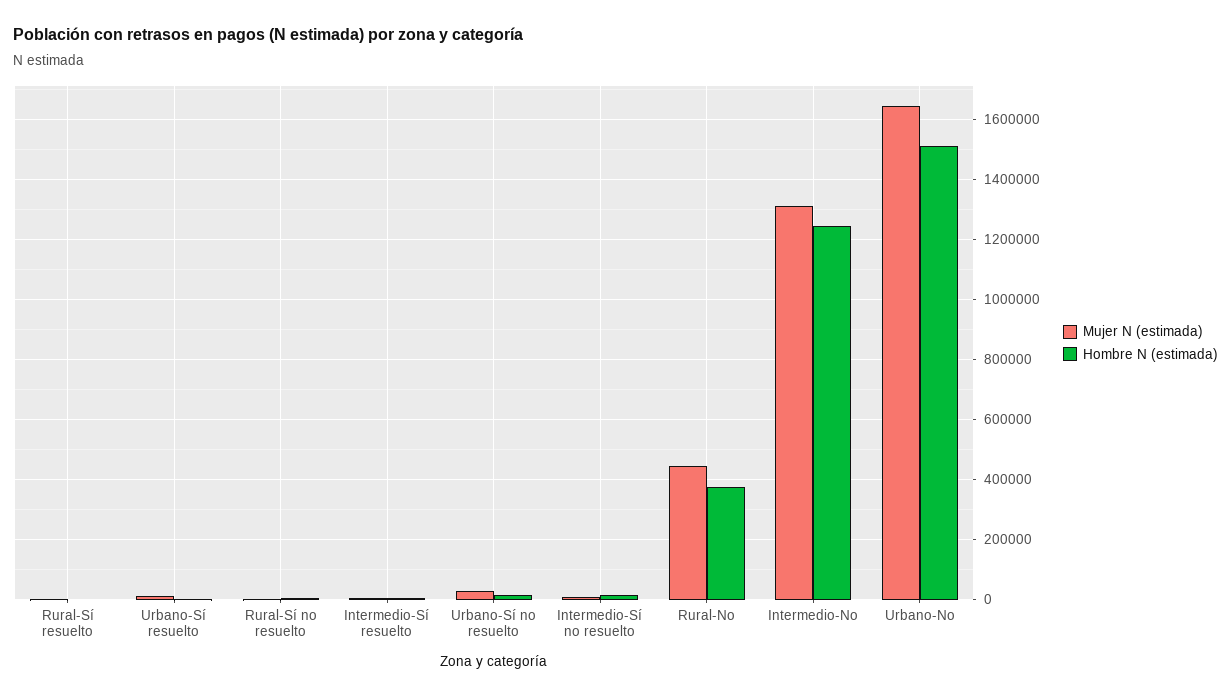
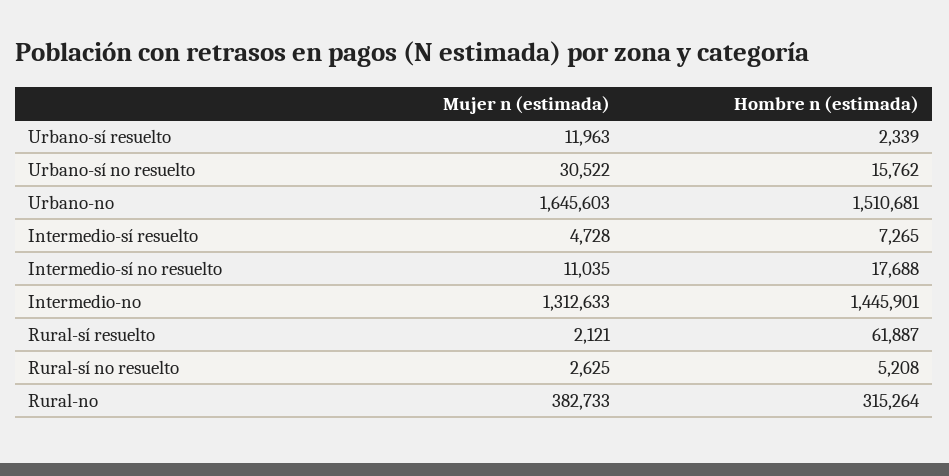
  {
    "Mujer N (estimada)": {
      "Rural-Sí resuelto": 2121,
      "Urbano-Sí resuelto": 11963,
      "Rural-Sí no resuelto": 2625,
      "Intermedio-Sí resuelto": 4728,
      "Urbano-Sí no resuelto": 30522,
      "Intermedio-Sí no resuelto": 11035,
-     "Rural-No": 440000,
+     "Rural-No": 382733,
      "Intermedio-No": 1312633,
      "Urbano-No": 1645603
    },
    "Hombre N (estimada)": {
-     "Rural-Sí resuelto": 0,
+     "Rural-Sí resuelto": 61887,
      "Urbano-Sí resuelto": 2339,
      "Rural-Sí no resuelto": 5208,
      "Intermedio-Sí resuelto": 7265,
      "Urbano-Sí no resuelto": 15762,
      "Intermedio-Sí no resuelto": 17688,
-     "Rural-No": 380000,
+     "Rural-No": 315264,
-     "Intermedio-No": 1240000,
+     "Intermedio-No": 1445901,
      "Urbano-No": 1510681
    }
  }

